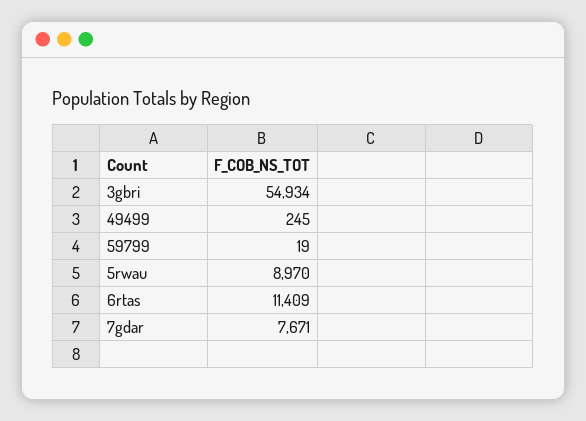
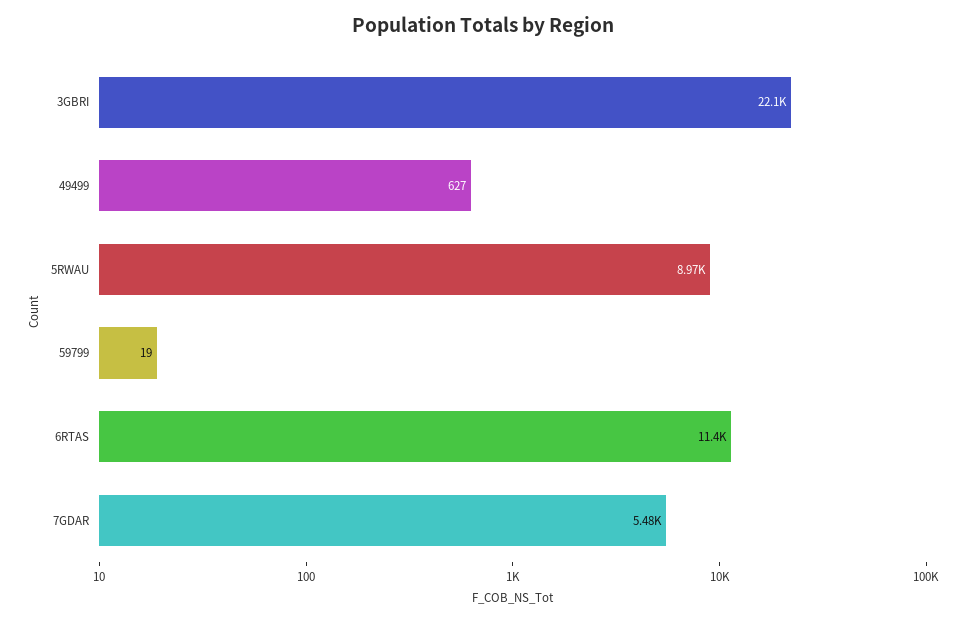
  {
-   "3gbri": 54934,
+   "3gbri": 22100,
-   "49499": 245,
+   "49499": 627,
    "59799": 19,
    "5rwau": 8970,
    "6rtas": 11409,
-   "7gdar": 7671
+   "7gdar": 5480
  }

